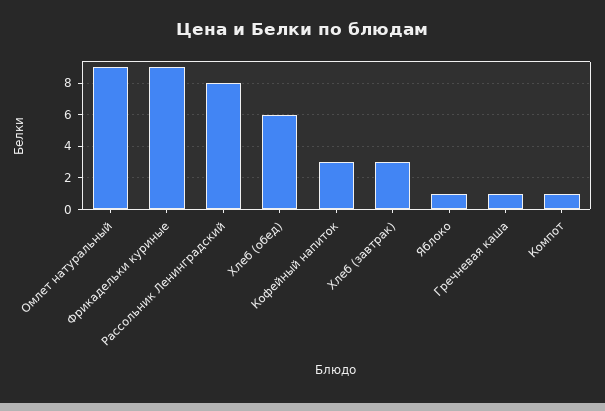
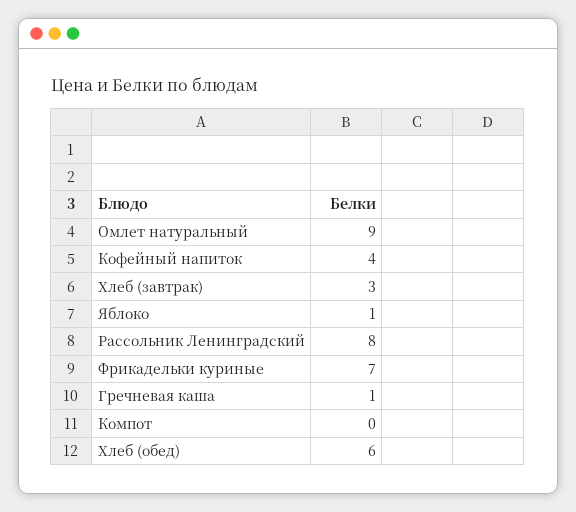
  {
    "Омлет натуральный": 9,
-   "Фрикадельки куриные": 9,
+   "Фрикадельки куриные": 7,
    "Рассольник Ленинградский": 8,
    "Хлеб (обед)": 6,
-   "Кофейный напиток": 3,
+   "Кофейный напиток": 4,
    "Хлеб (завтрак)": 3,
    "Яблоко": 1,
    "Гречневая каша": 1,
-   "Компот": 1
+   "Компот": 0
  }

